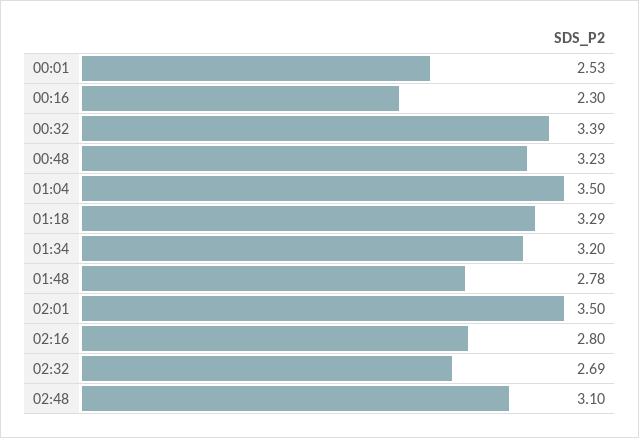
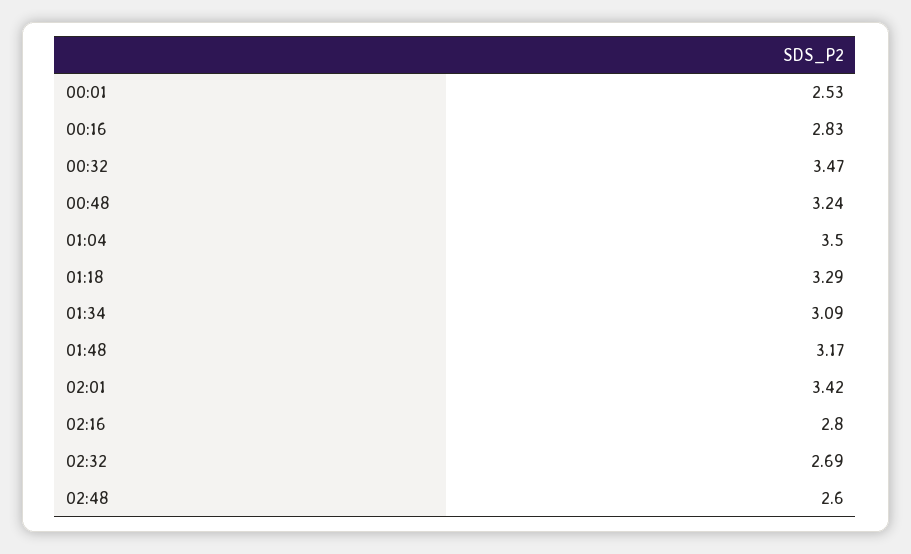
  {
    "00:01": 2.53,
-   "00:16": 2.3,
+   "00:16": 2.83,
-   "00:32": 3.39,
+   "00:32": 3.47,
-   "00:48": 3.23,
+   "00:48": 3.24,
    "01:04": 3.5,
    "01:18": 3.29,
-   "01:34": 3.2,
+   "01:34": 3.09,
-   "01:48": 2.78,
+   "01:48": 3.17,
-   "02:01": 3.5,
+   "02:01": 3.42,
    "02:16": 2.8,
    "02:32": 2.69,
-   "02:48": 3.1
+   "02:48": 2.6
  }

